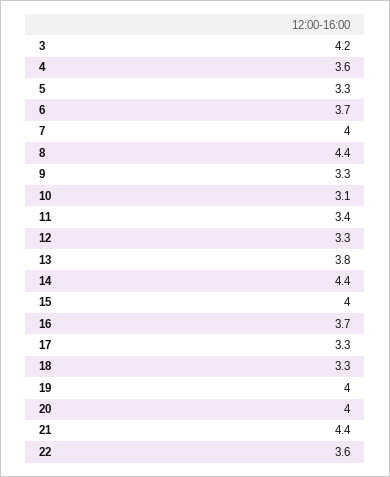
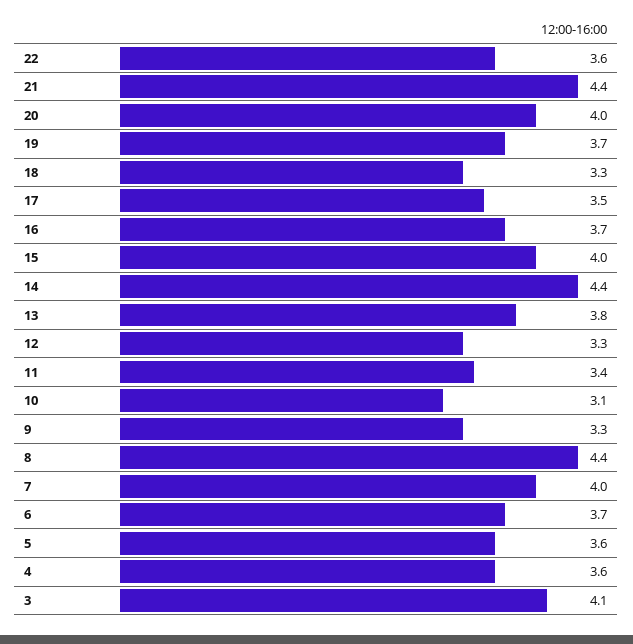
  {
-   "3": 4.2,
+   "3": 4.1,
    "4": 3.6,
-   "5": 3.3,
+   "5": 3.6,
    "6": 3.7,
    "7": 4,
    "8": 4.4,
    "9": 3.3,
    "10": 3.1,
    "11": 3.4,
    "12": 3.3,
    "13": 3.8,
    "14": 4.4,
    "15": 4,
    "16": 3.7,
-   "17": 3.3,
+   "17": 3.5,
    "18": 3.3,
-   "19": 4,
+   "19": 3.7,
    "20": 4,
    "21": 4.4,
    "22": 3.6
  }

